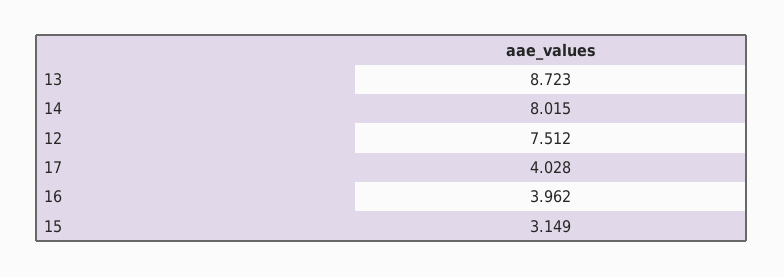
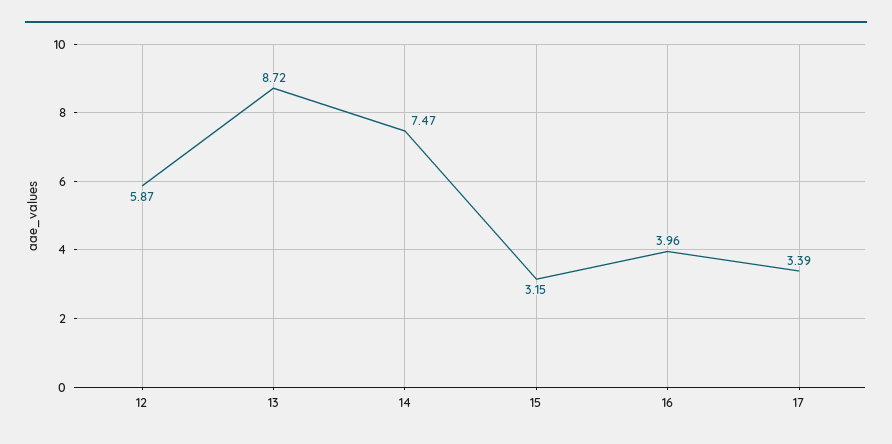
  {
    "13": 8.723,
-   "14": 8.015,
+   "14": 7.47,
-   "12": 7.512,
+   "12": 5.87,
-   "17": 4.028,
+   "17": 3.39,
    "16": 3.962,
    "15": 3.149
  }

